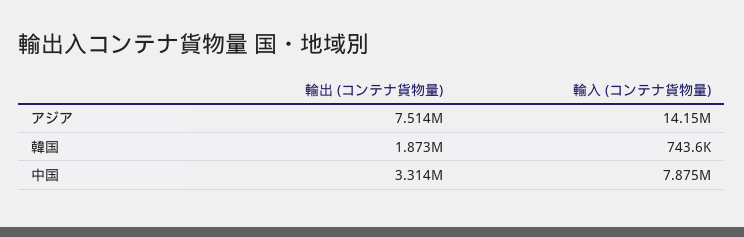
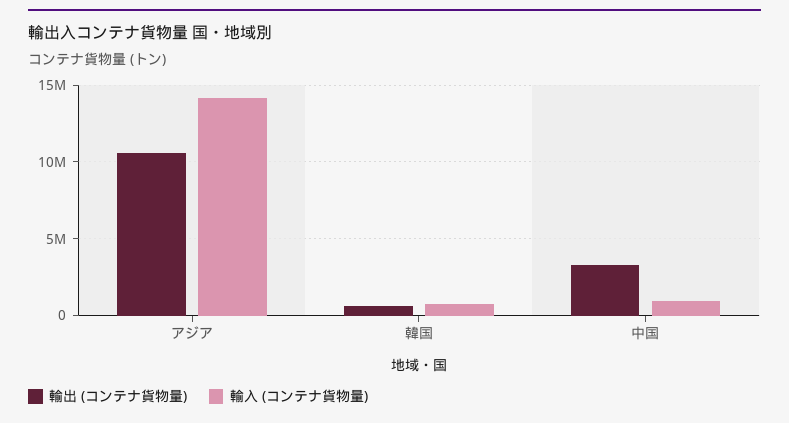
  {
    "輸出 (コンテナ貨物量)": {
-     "アジア": 7514000,
+     "アジア": 10500000,
-     "韓国": 1873000,
+     "韓国": 500000,
      "中国": 3314000
    },
    "輸入 (コンテナ貨物量)": {
      "アジア": 14150000,
      "韓国": 743600,
-     "中国": 7875000
+     "中国": 1000000
    }
  }

